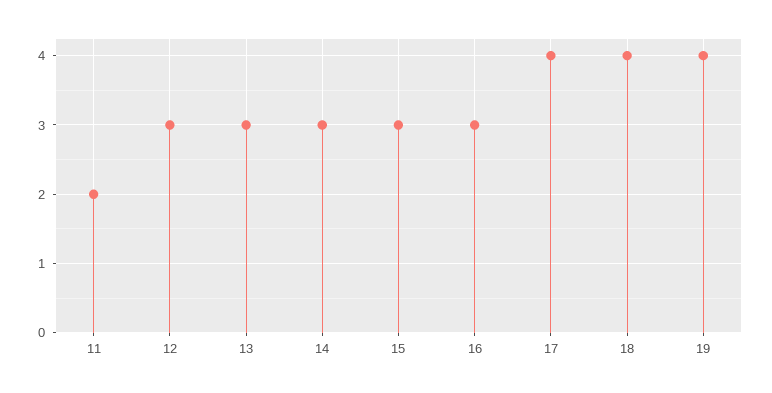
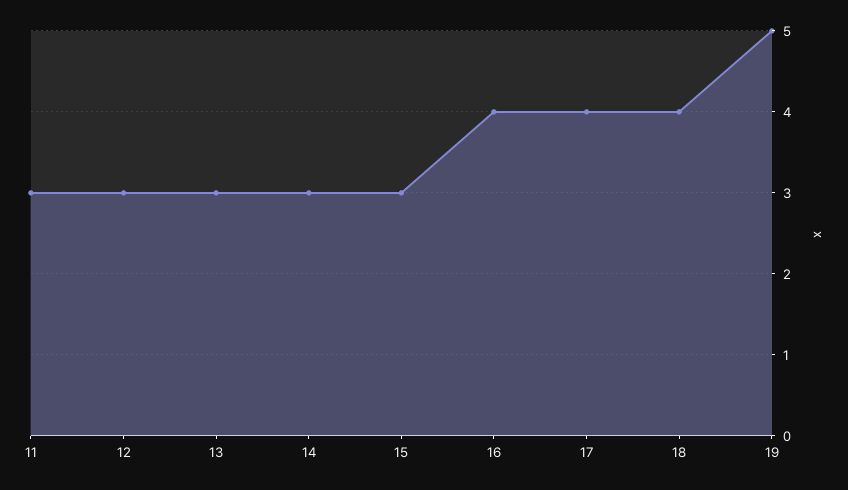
  {
-   "11": 2,
+   "11": 3,
    "12": 3,
    "13": 3,
    "14": 3,
    "15": 3,
-   "16": 3,
+   "16": 4,
    "17": 4,
    "18": 4,
-   "19": 4
+   "19": 5
  }

